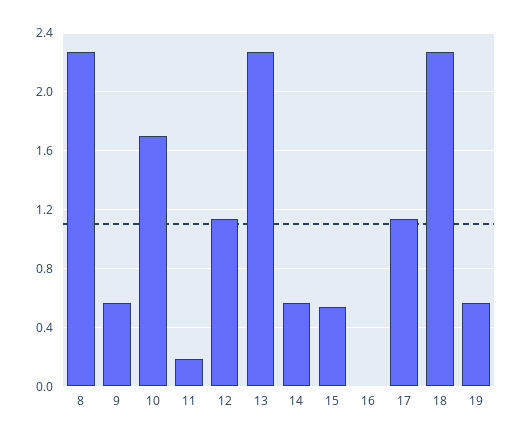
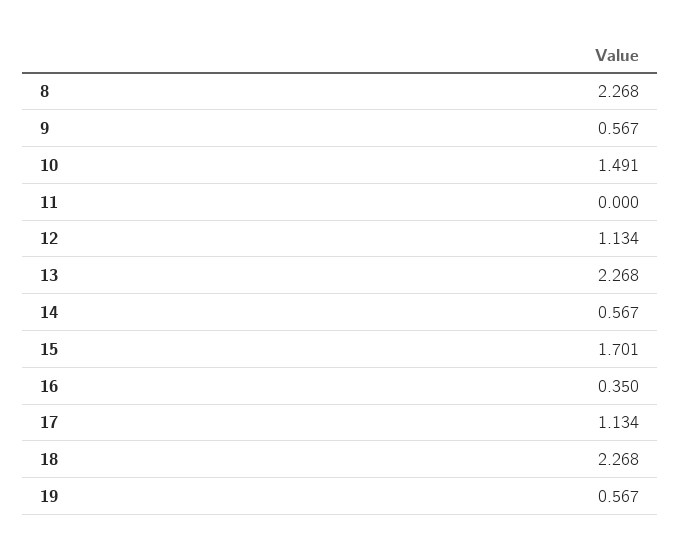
  {
    "8": 2.268,
    "9": 0.567,
-   "10": 1.7,
+   "10": 1.491,
-   "11": 0.2,
+   "11": 0,
    "12": 1.134,
    "13": 2.268,
    "14": 0.567,
-   "15": 0.55,
+   "15": 1.701,
-   "16": 0,
+   "16": 0.35,
    "17": 1.134,
    "18": 2.268,
    "19": 0.567
  }

